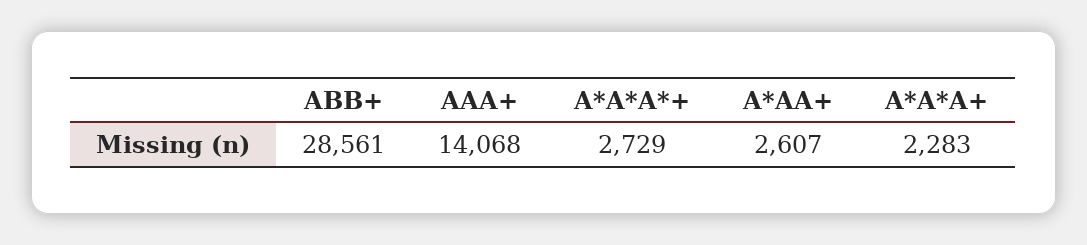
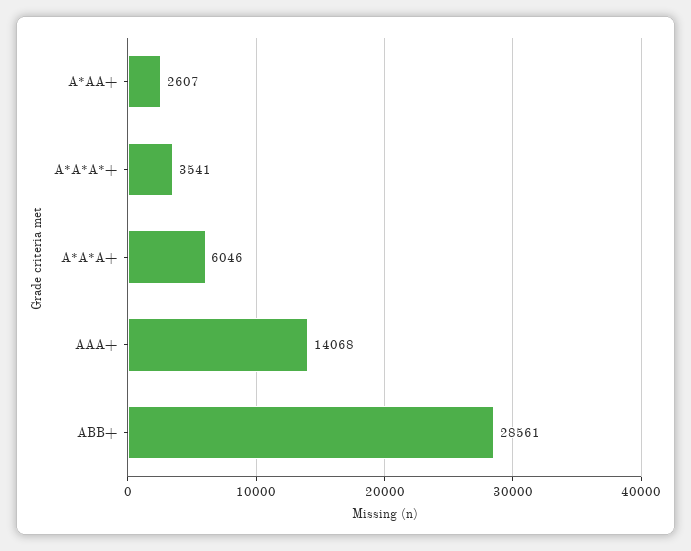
  {
    "ABB+": 28561,
    "AAA+": 14068,
-   "A*A*A*+": 2729,
+   "A*A*A*+": 3541,
    "A*AA+": 2607,
-   "A*A*A+": 2283
+   "A*A*A+": 6046
  }

